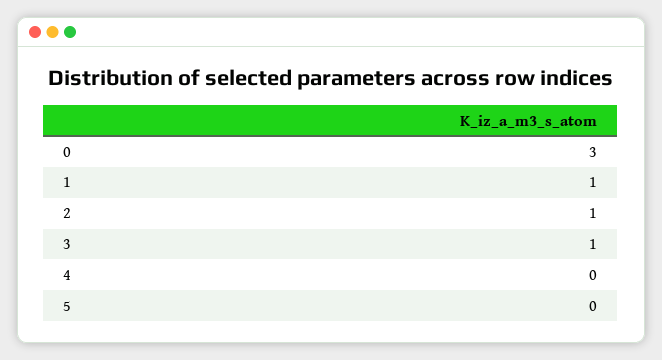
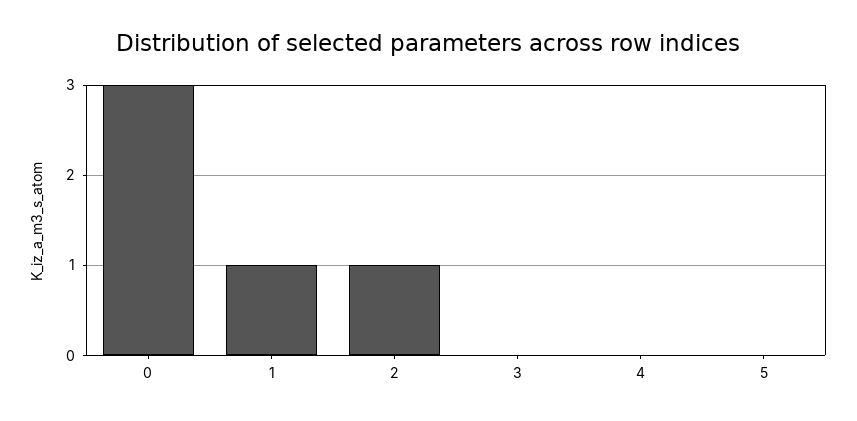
  {
    "0": 3,
    "1": 1,
    "2": 1,
-   "3": 1,
+   "3": 0,
    "4": 0,
    "5": 0
  }

